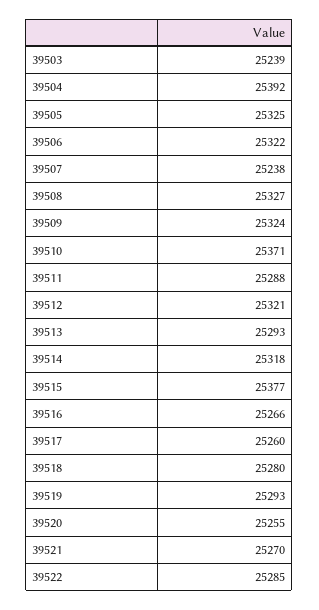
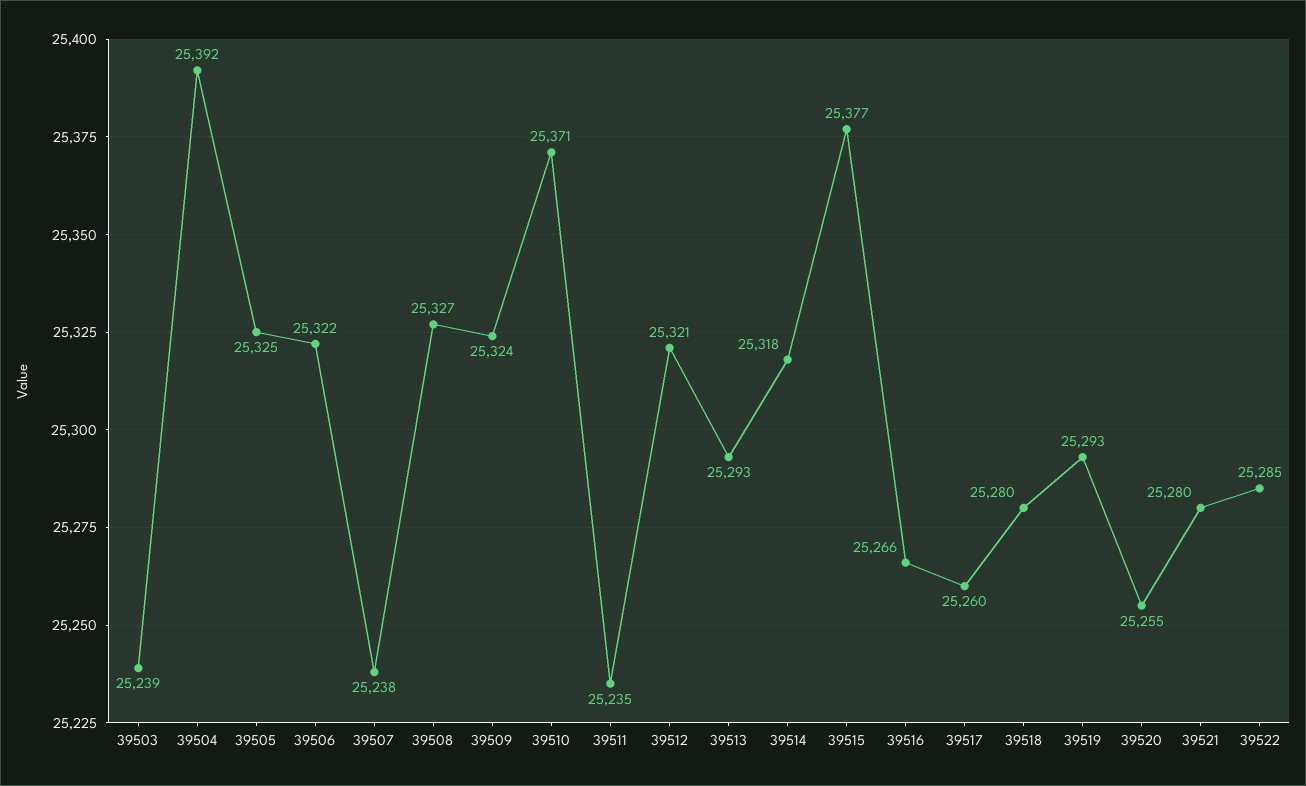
  {
    "39503": 25239,
    "39504": 25392,
    "39505": 25325,
    "39506": 25322,
    "39507": 25238,
    "39508": 25327,
    "39509": 25324,
    "39510": 25371,
-   "39511": 25288,
+   "39511": 25235,
    "39512": 25321,
    "39513": 25293,
    "39514": 25318,
    "39515": 25377,
    "39516": 25266,
    "39517": 25260,
    "39518": 25280,
    "39519": 25293,
    "39520": 25255,
-   "39521": 25270,
+   "39521": 25280,
    "39522": 25285
  }

